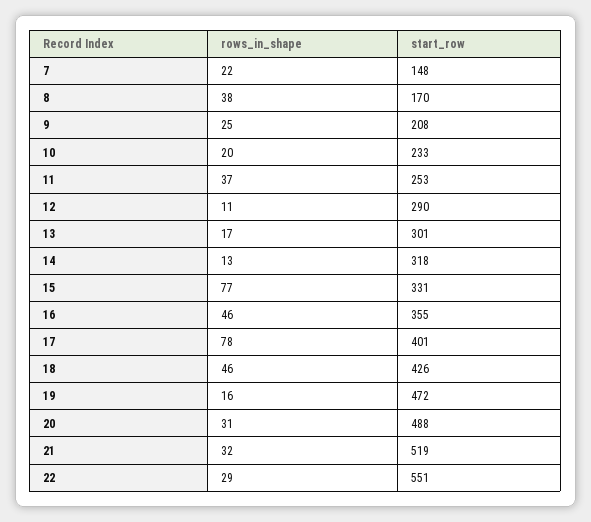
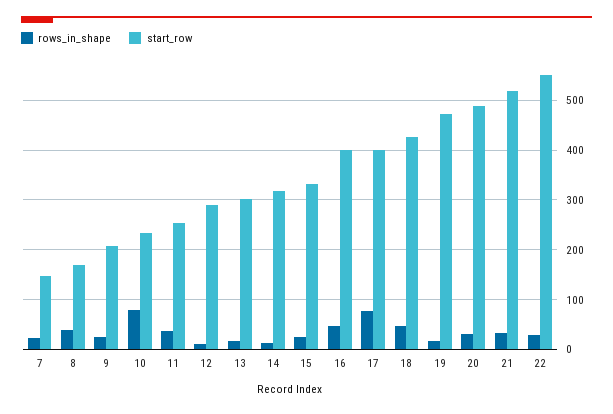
  {
    "rows_in_shape": {
      "7": 22,
      "8": 38,
      "9": 25,
-     "10": 20,
+     "10": 80,
      "11": 37,
      "12": 11,
      "13": 17,
      "14": 13,
-     "15": 77,
+     "15": 20,
      "16": 46,
      "17": 78,
      "18": 46,
      "19": 16,
      "20": 31,
      "21": 32,
      "22": 29
    },
    "start_row": {
      "7": 148,
      "8": 170,
      "9": 208,
      "10": 233,
      "11": 253,
      "12": 290,
      "13": 301,
      "14": 318,
      "15": 331,
-     "16": 355,
+     "16": 400,
      "17": 401,
      "18": 426,
      "19": 472,
      "20": 488,
      "21": 519,
      "22": 551
    }
  }

